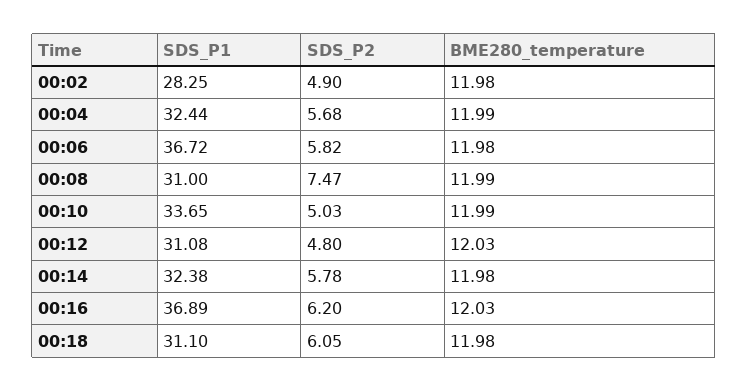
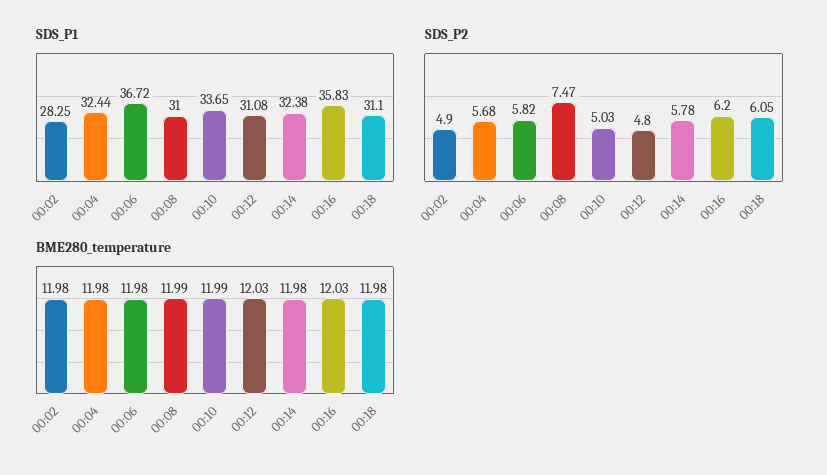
  {
    "SDS_P1": {
      "00:02": 28.25,
      "00:04": 32.44,
      "00:06": 36.72,
      "00:08": 31,
      "00:10": 33.65,
      "00:12": 31.08,
      "00:14": 32.38,
-     "00:16": 36.89,
+     "00:16": 35.83,
      "00:18": 31.1
    },
    "SDS_P2": {
      "00:02": 4.9,
      "00:04": 5.68,
      "00:06": 5.82,
      "00:08": 7.47,
      "00:10": 5.03,
      "00:12": 4.8,
      "00:14": 5.78,
      "00:16": 6.2,
      "00:18": 6.05
    },
    "BME280_temperature": {
      "00:02": 11.98,
-     "00:04": 11.99,
+     "00:04": 11.98,
      "00:06": 11.98,
      "00:08": 11.99,
      "00:10": 11.99,
      "00:12": 12.03,
      "00:14": 11.98,
      "00:16": 12.03,
      "00:18": 11.98
    }
  }

